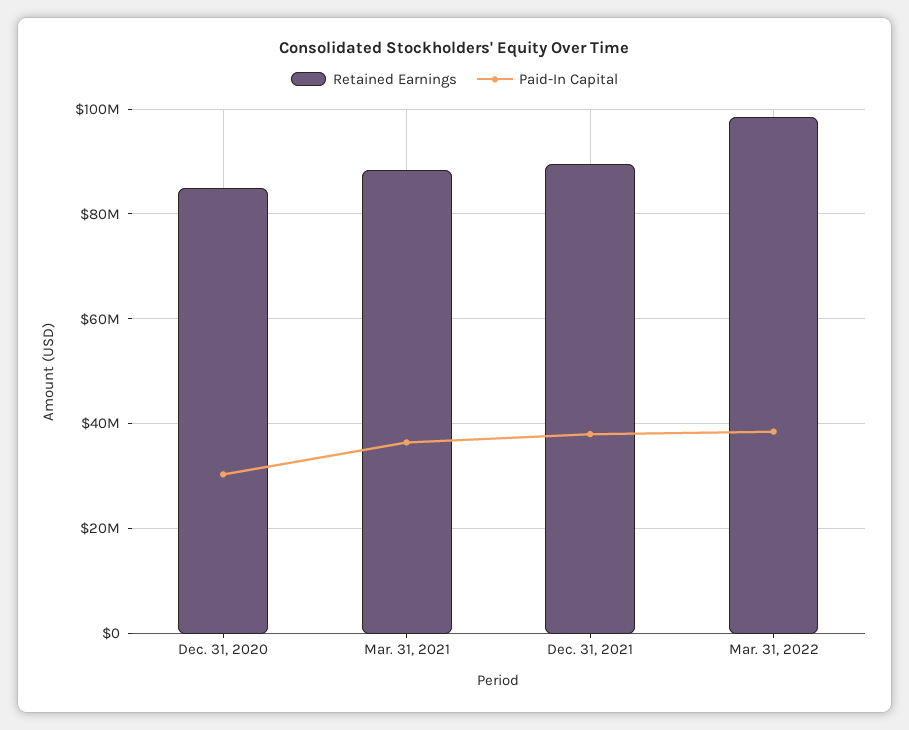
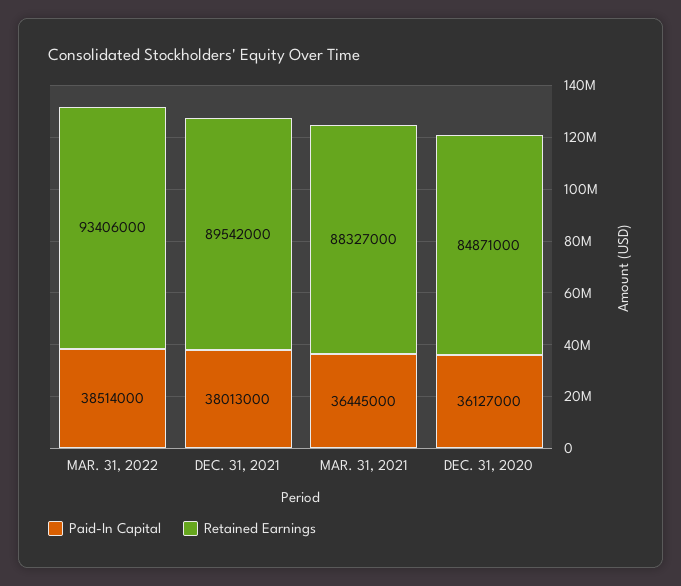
  {
    "Retained Earnings": {
      "Dec. 31, 2020": 84871000,
      "Mar. 31, 2021": 88327000,
      "Dec. 31, 2021": 89542000,
-     "Mar. 31, 2022": 98000000
+     "Mar. 31, 2022": 93406000
    },
    "Paid-In Capital": {
-     "Dec. 31, 2020": 30000000,
+     "Dec. 31, 2020": 36127000,
      "Mar. 31, 2021": 36445000,
      "Dec. 31, 2021": 38013000,
      "Mar. 31, 2022": 38514000
    }
  }

